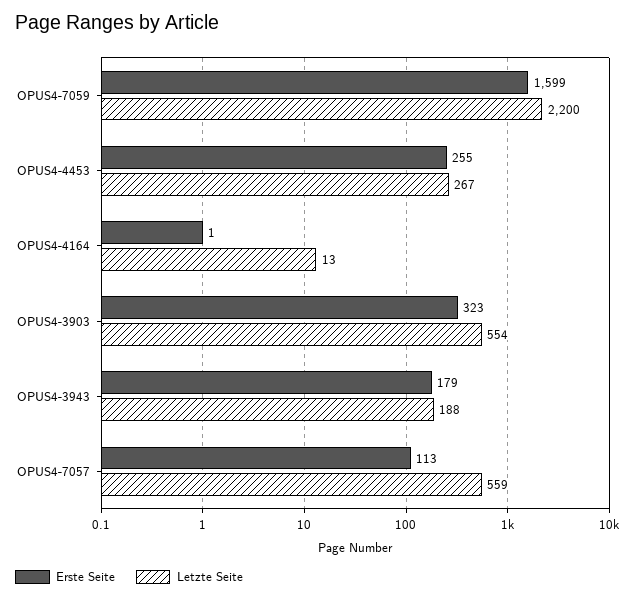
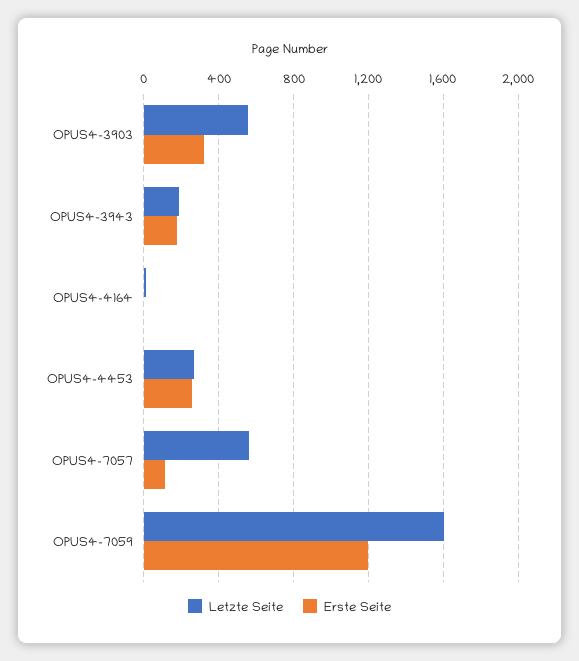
  {
    "Erste Seite": {
-     "OPUS4-7059": 1599,
+     "OPUS4-7059": 1200,
      "OPUS4-4453": 255,
      "OPUS4-4164": 1,
      "OPUS4-3903": 323,
      "OPUS4-3943": 179,
      "OPUS4-7057": 113
    },
    "Letzte Seite": {
-     "OPUS4-7059": 2200,
+     "OPUS4-7059": 1600,
      "OPUS4-4453": 267,
      "OPUS4-4164": 13,
      "OPUS4-3903": 554,
      "OPUS4-3943": 188,
      "OPUS4-7057": 559
    }
  }

